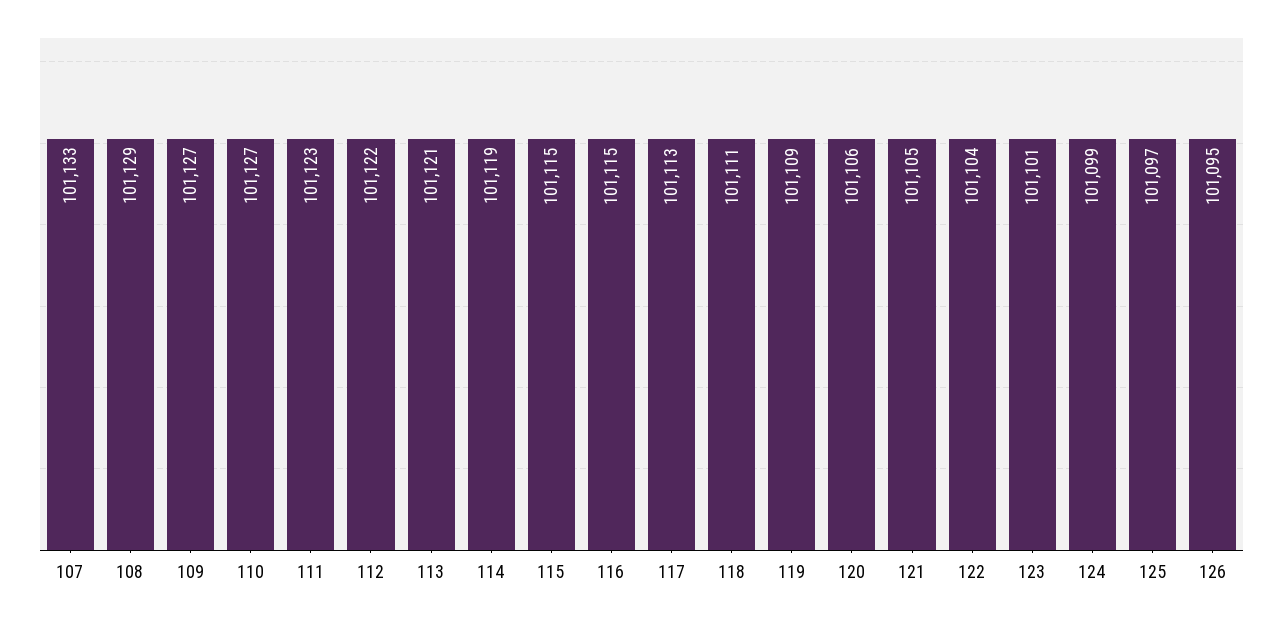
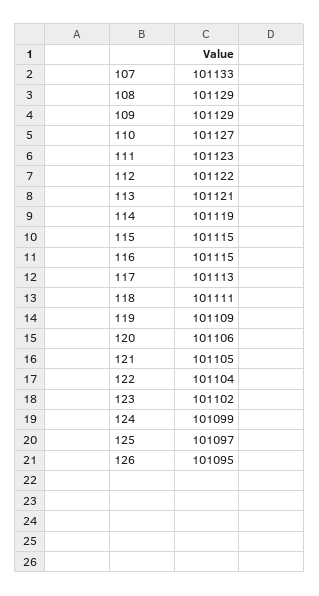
  {
    "107": 101133,
    "108": 101129,
-   "109": 101127,
+   "109": 101129,
    "110": 101127,
    "111": 101123,
    "112": 101122,
    "113": 101121,
    "114": 101119,
    "115": 101115,
    "116": 101115,
    "117": 101113,
    "118": 101111,
    "119": 101109,
    "120": 101106,
    "121": 101105,
    "122": 101104,
-   "123": 101101,
+   "123": 101102,
    "124": 101099,
    "125": 101097,
    "126": 101095
  }

